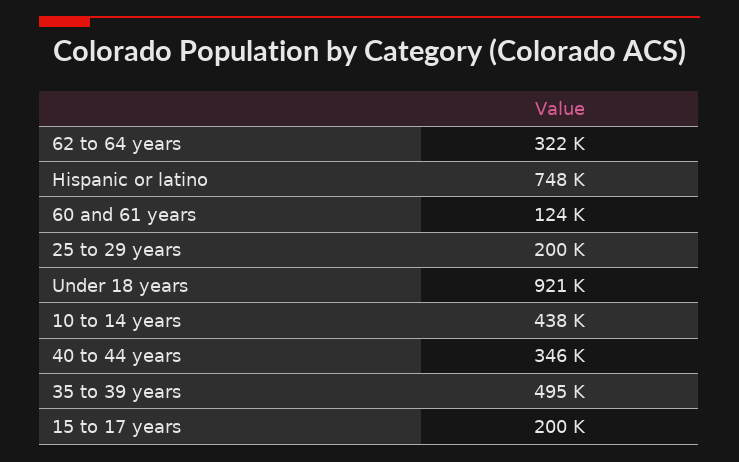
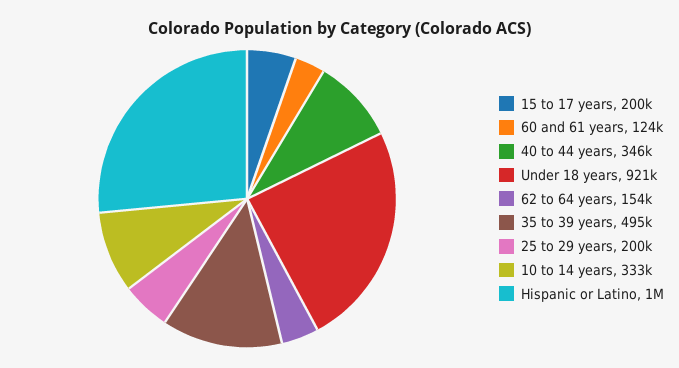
  {
-   "62 to 64 years": 322000,
+   "62 to 64 years": 154000,
-   "Hispanic or latino": 748000,
+   "Hispanic or latino": 1000000,
    "60 and 61 years": 124000,
    "25 to 29 years": 200000,
    "Under 18 years": 921000,
-   "10 to 14 years": 438000,
+   "10 to 14 years": 333000,
    "40 to 44 years": 346000,
    "35 to 39 years": 495000,
    "15 to 17 years": 200000
  }

